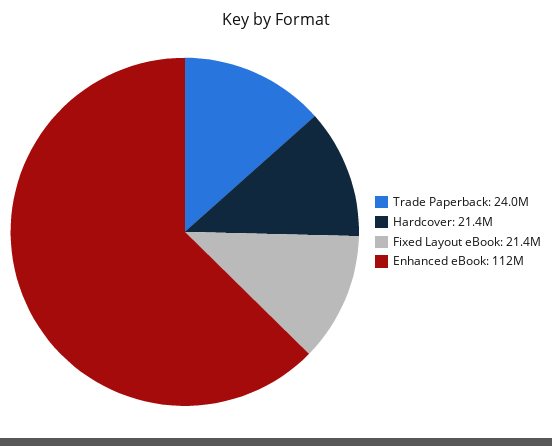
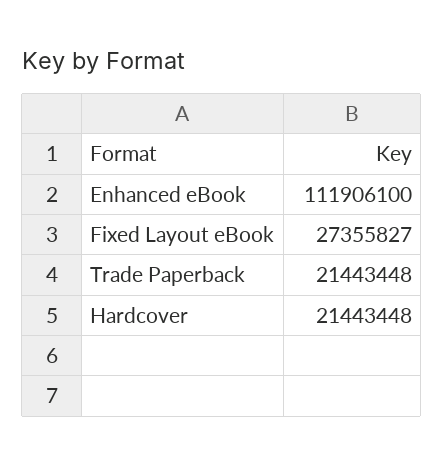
  {
-   "Trade Paperback": 24000000,
+   "Trade Paperback": 21443448,
    "Hardcover": 21443448,
-   "Fixed Layout eBook": 21400000,
+   "Fixed Layout eBook": 27355827,
    "Enhanced eBook": 111906100
  }

